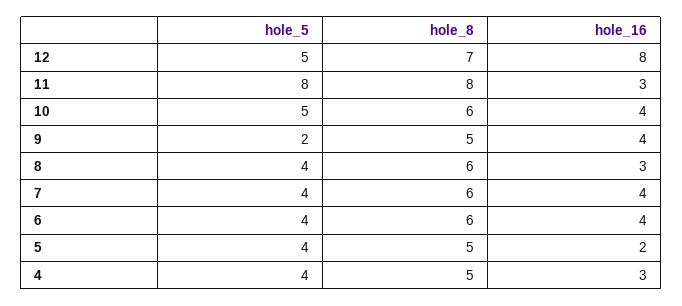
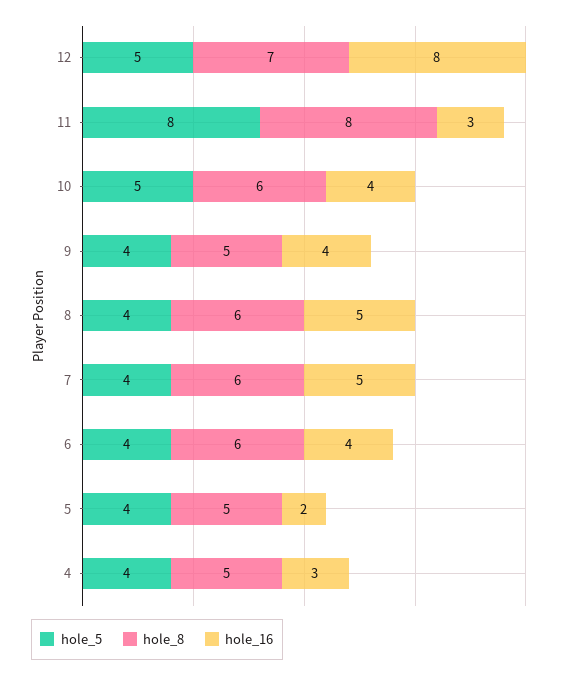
  {
    "hole_5": {
      "12": 5,
      "11": 8,
      "10": 5,
-     "9": 2,
+     "9": 4,
      "8": 4,
      "7": 4,
      "6": 4,
      "5": 4,
      "4": 4
    },
    "hole_8": {
      "12": 7,
      "11": 8,
      "10": 6,
      "9": 5,
      "8": 6,
      "7": 6,
      "6": 6,
      "5": 5,
      "4": 5
    },
    "hole_16": {
      "12": 8,
      "11": 3,
      "10": 4,
      "9": 4,
-     "8": 3,
+     "8": 5,
-     "7": 4,
+     "7": 5,
      "6": 4,
      "5": 2,
      "4": 3
    }
  }

